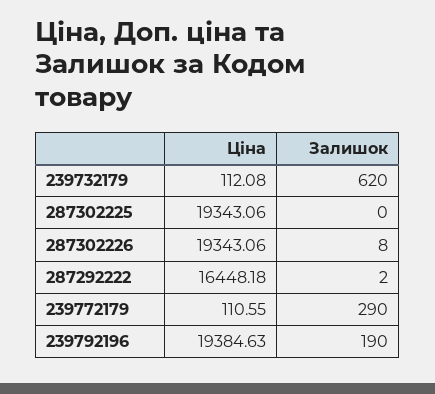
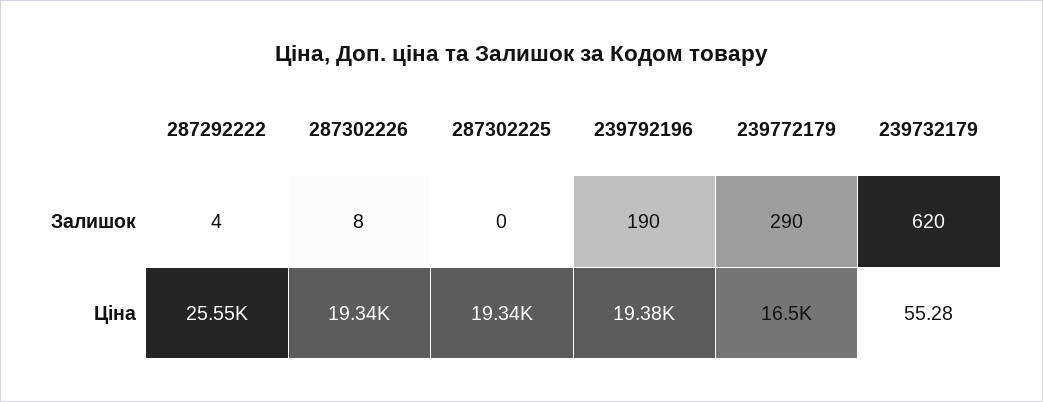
  {
    "Ціна": {
-     "239732179": 112.08,
+     "239732179": 55.28,
      "287302225": 19343.06,
      "287302226": 19343.06,
-     "287292222": 16448.18,
+     "287292222": 25550,
-     "239772179": 110.55,
+     "239772179": 16500,
      "239792196": 19384.63
    },
    "Залишок": {
      "239732179": 620,
      "287302225": 0,
      "287302226": 8,
-     "287292222": 2,
+     "287292222": 4,
      "239772179": 290,
      "239792196": 190
    }
  }

